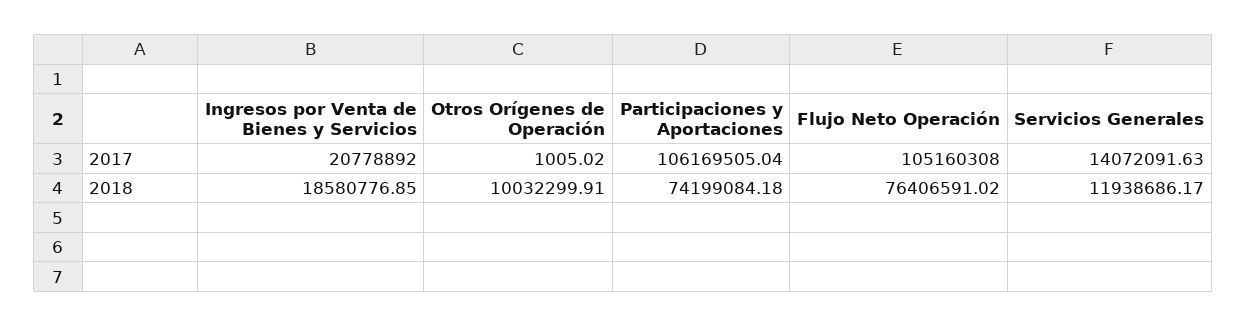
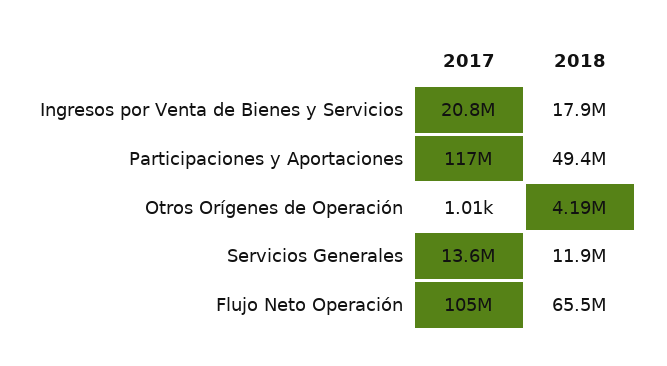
  {
    "Ingresos por Venta de Bienes y Servicios": {
      "2017": 20778892,
-     "2018": 18580776.85
+     "2018": 17900000
    },
    "Otros Orígenes de Operación": {
      "2017": 1005.02,
-     "2018": 10032299.91
+     "2018": 4190000
    },
    "Participaciones y Aportaciones": {
-     "2017": 106169505.04,
+     "2017": 117000000,
-     "2018": 74199084.18
+     "2018": 49400000
    },
    "Flujo Neto Operación": {
      "2017": 105160308,
-     "2018": 76406591.02
+     "2018": 65500000
    },
    "Servicios Generales": {
-     "2017": 14072091.63,
+     "2017": 13600000,
      "2018": 11938686.17
    }
  }

